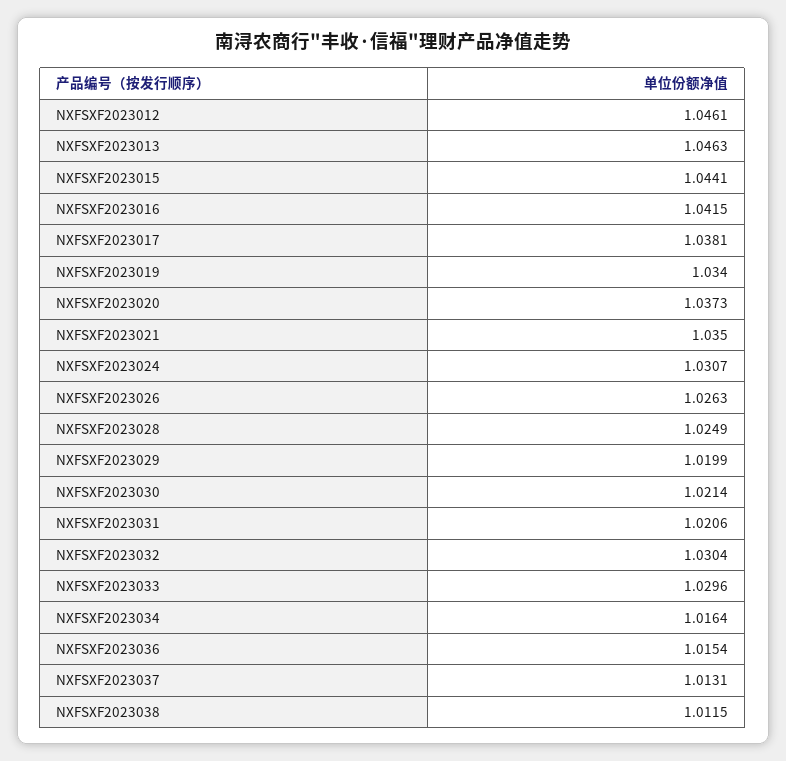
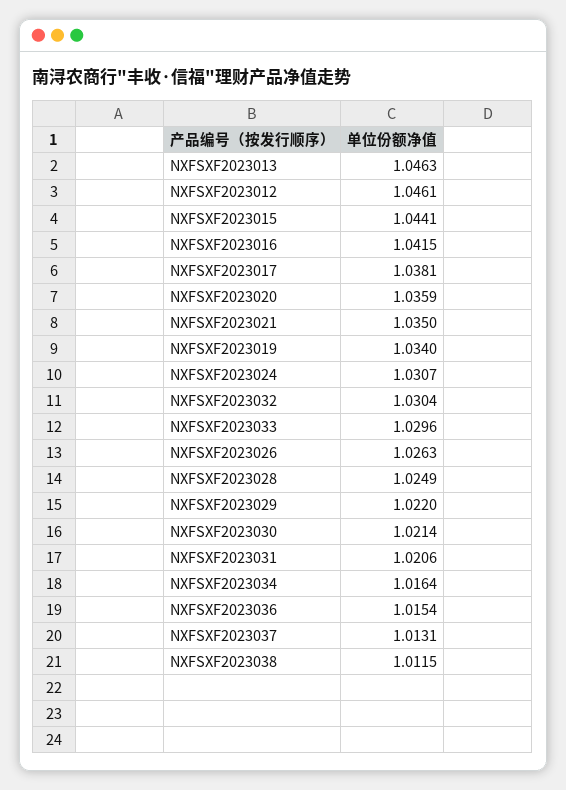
  {
    "NXFSXF2023012": 1.0461,
    "NXFSXF2023013": 1.0463,
    "NXFSXF2023015": 1.0441,
    "NXFSXF2023016": 1.0415,
    "NXFSXF2023017": 1.0381,
    "NXFSXF2023019": 1.034,
-   "NXFSXF2023020": 1.0373,
+   "NXFSXF2023020": 1.0359,
    "NXFSXF2023021": 1.035,
    "NXFSXF2023024": 1.0307,
    "NXFSXF2023026": 1.0263,
    "NXFSXF2023028": 1.0249,
-   "NXFSXF2023029": 1.0199,
+   "NXFSXF2023029": 1.022,
    "NXFSXF2023030": 1.0214,
    "NXFSXF2023031": 1.0206,
    "NXFSXF2023032": 1.0304,
    "NXFSXF2023033": 1.0296,
    "NXFSXF2023034": 1.0164,
    "NXFSXF2023036": 1.0154,
    "NXFSXF2023037": 1.0131,
    "NXFSXF2023038": 1.0115
  }

